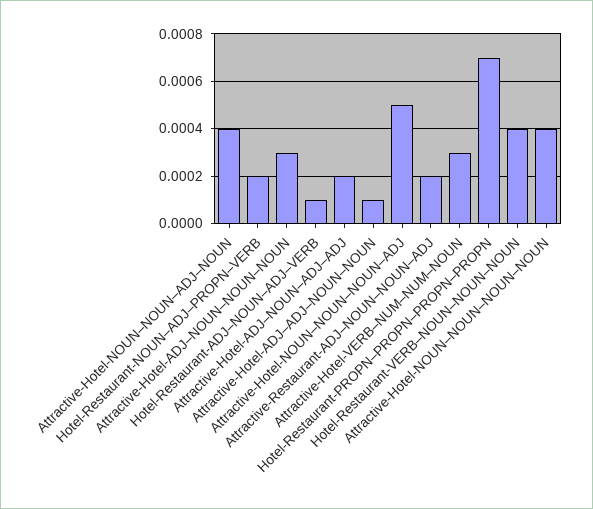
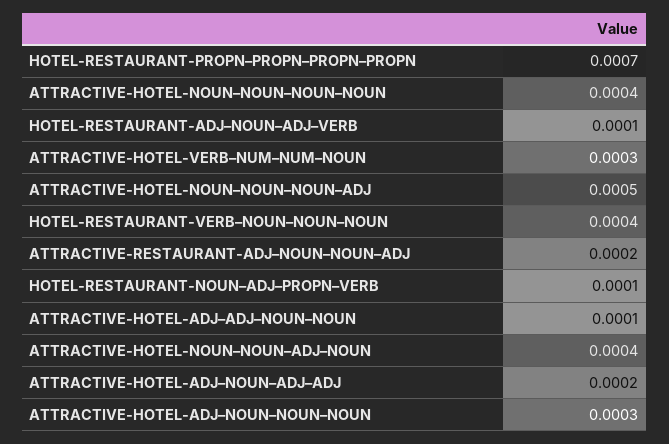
  {
    "Attractive-Hotel-NOUN–NOUN–ADJ–NOUN": 0.0004,
-   "Hotel-Restaurant-NOUN–ADJ–PROPN–VERB": 0.0002,
+   "Hotel-Restaurant-NOUN–ADJ–PROPN–VERB": 0.0001,
    "Attractive-Hotel-ADJ–NOUN–NOUN–NOUN": 0.0003,
    "Hotel-Restaurant-ADJ–NOUN–ADJ–VERB": 0.0001,
    "Attractive-Hotel-ADJ–NOUN–ADJ–ADJ": 0.0002,
    "Attractive-Hotel-ADJ–ADJ–NOUN–NOUN": 0.0001,
    "Attractive-Hotel-NOUN–NOUN–NOUN–ADJ": 0.0005,
    "Attractive-Restaurant-ADJ–NOUN–NOUN–ADJ": 0.0002,
    "Attractive-Hotel-VERB–NUM–NUM–NOUN": 0.0003,
    "Hotel-Restaurant-PROPN–PROPN–PROPN–PROPN": 0.0007,
    "Hotel-Restaurant-VERB–NOUN–NOUN–NOUN": 0.0004,
    "Attractive-Hotel-NOUN–NOUN–NOUN–NOUN": 0.0004
  }

